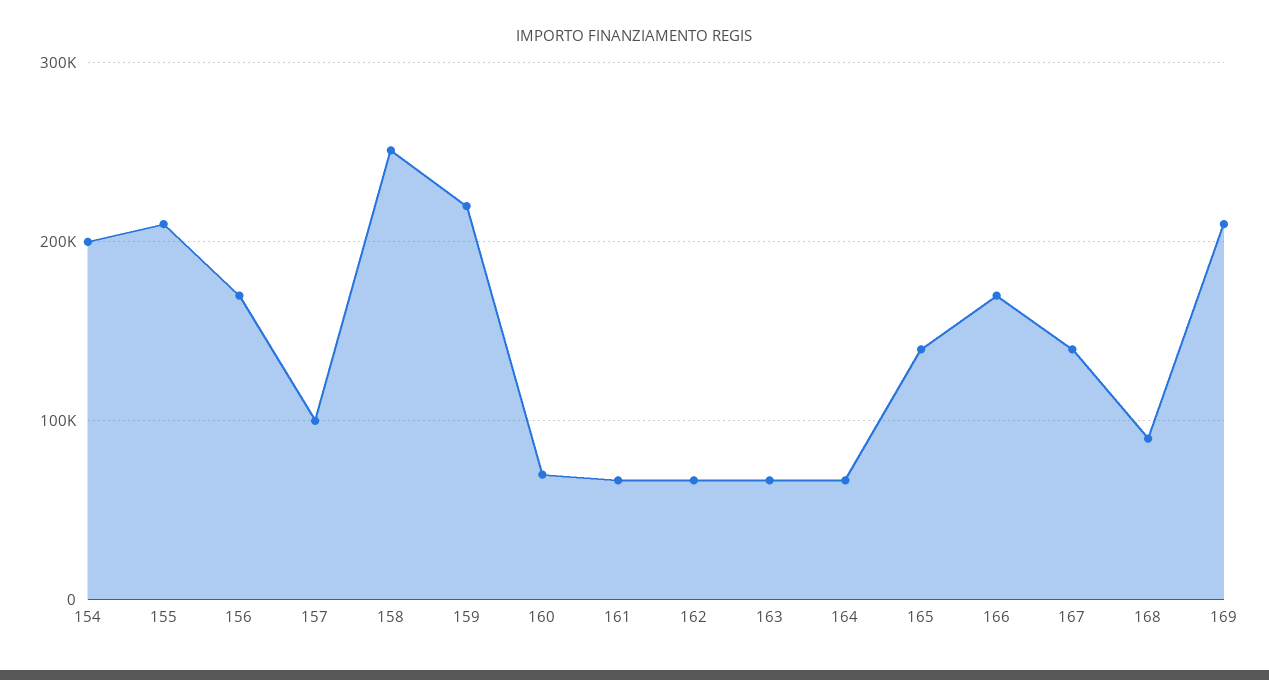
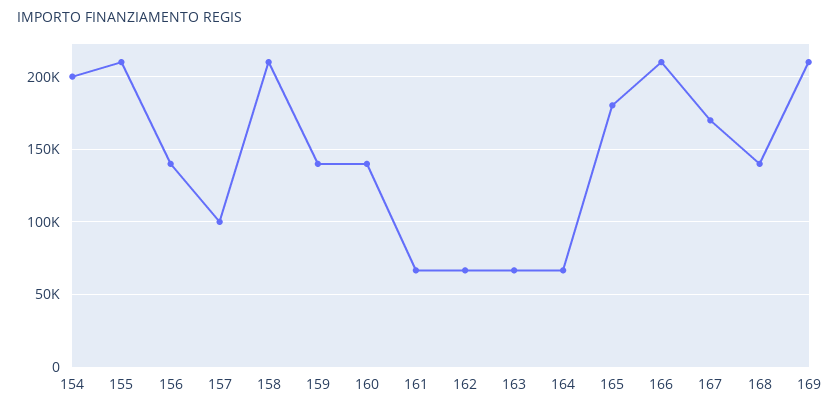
  {
    "154": 200000,
    "155": 210000,
-   "156": 170000,
+   "156": 140000,
    "157": 100000,
-   "158": 250000,
+   "158": 210000,
-   "159": 220000,
+   "159": 140000,
-   "160": 70000,
+   "160": 140000,
    "161": 65000,
    "162": 65000,
    "163": 65000,
    "164": 65000,
-   "165": 140000,
+   "165": 180000,
-   "166": 170000,
+   "166": 210000,
-   "167": 140000,
+   "167": 170000,
-   "168": 90000,
+   "168": 140000,
    "169": 210000
  }

